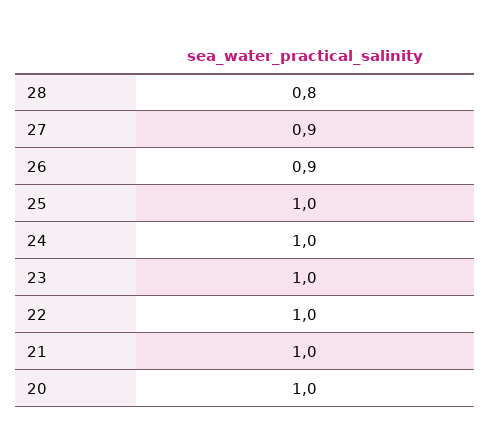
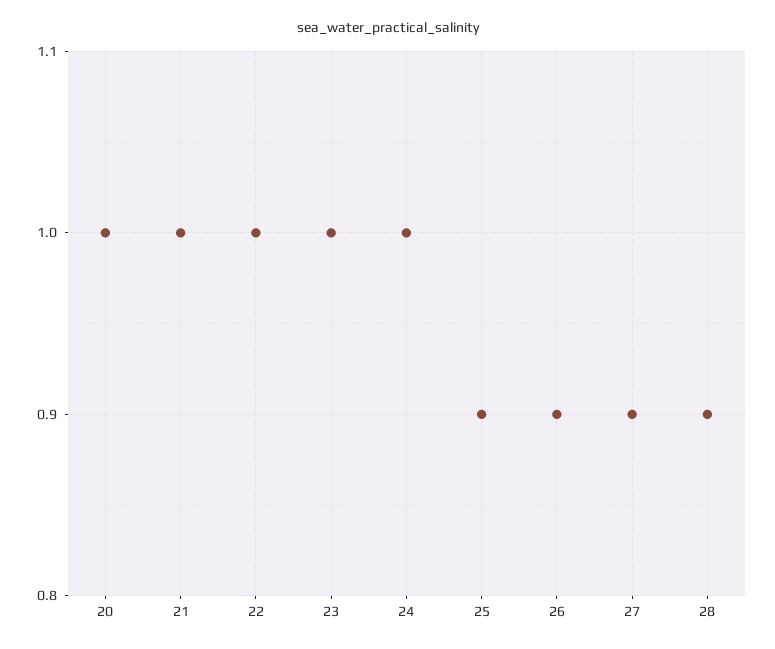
  {
-   "28": 0.8,
+   "28": 0.9,
    "27": 0.9,
    "26": 0.9,
-   "25": 1,
+   "25": 0.9,
    "24": 1,
    "23": 1,
    "22": 1,
    "21": 1,
    "20": 1
  }

